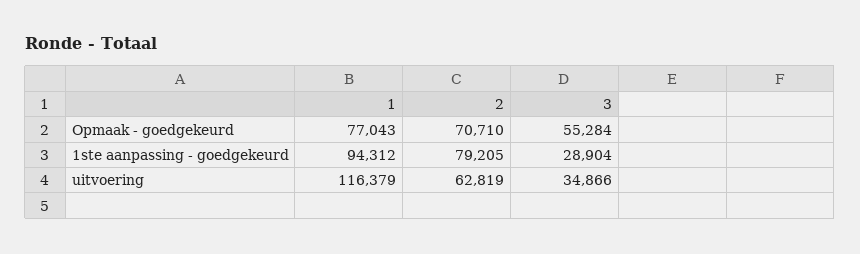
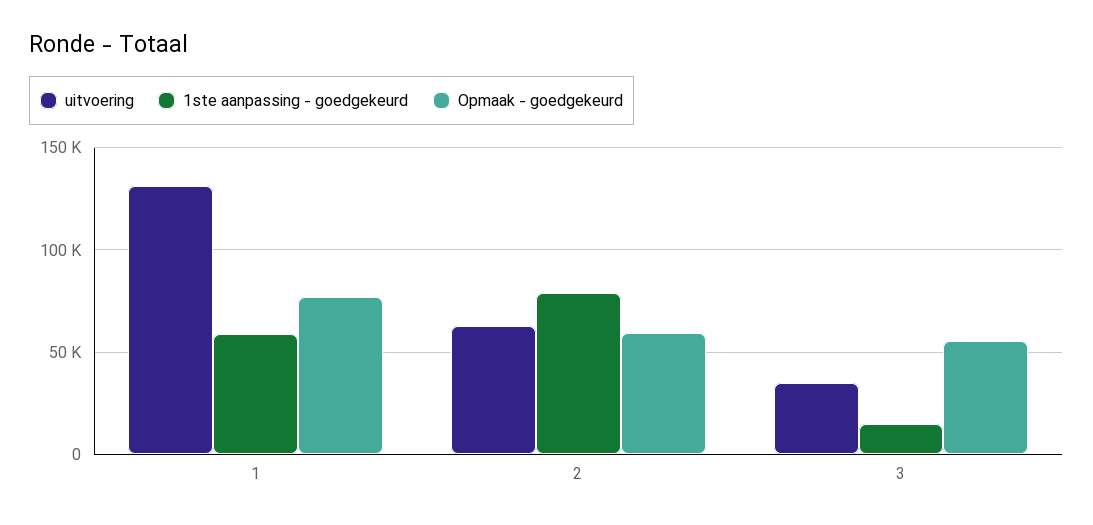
  {
    "Opmaak - goedgekeurd": {
      "1": 77043,
-     "2": 70710,
+     "2": 60000,
      "3": 55284
    },
    "1ste aanpassing - goedgekeurd": {
-     "1": 94312,
+     "1": 60000,
      "2": 79205,
-     "3": 28904
+     "3": 15000
    },
    "uitvoering": {
-     "1": 116379,
+     "1": 130000,
      "2": 62819,
      "3": 34866
    }
  }

